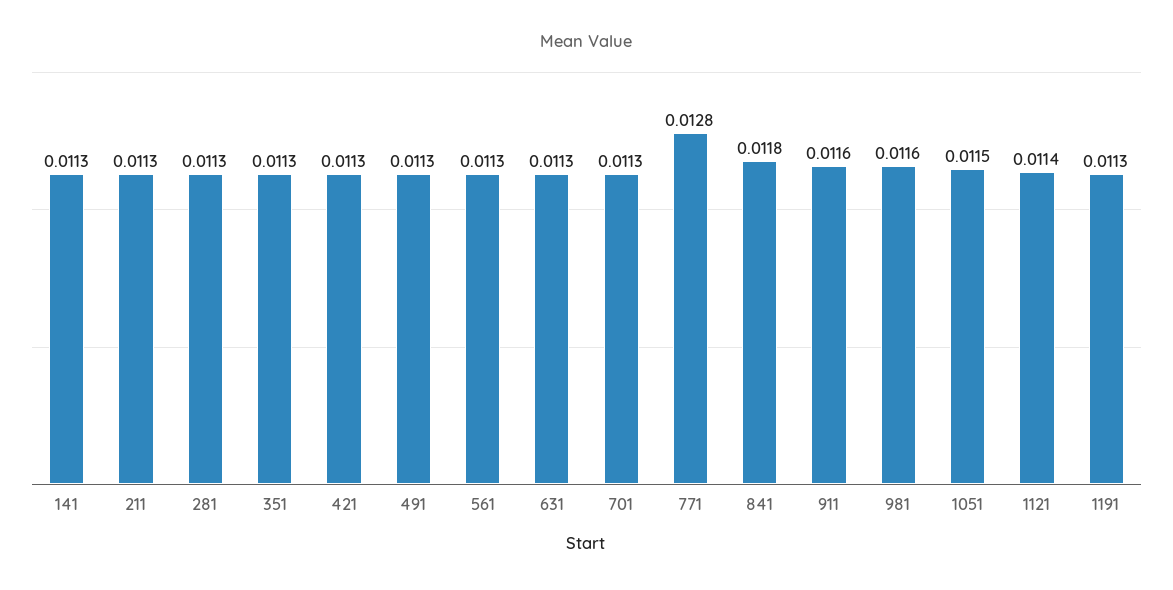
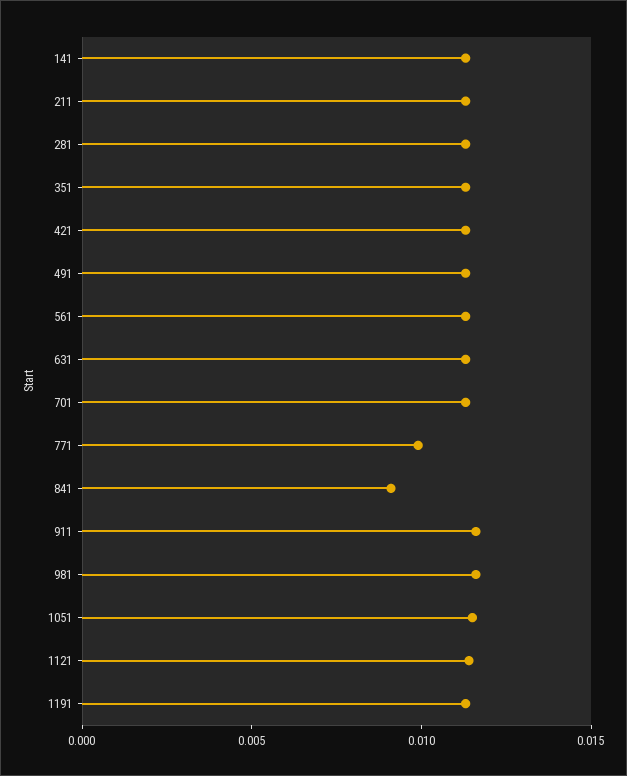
  {
    "141": 0.0113,
    "211": 0.0113,
    "281": 0.0113,
    "351": 0.0113,
    "421": 0.0113,
    "491": 0.0113,
    "561": 0.0113,
    "631": 0.0113,
    "701": 0.0113,
-   "771": 0.0128,
+   "771": 0.01,
-   "841": 0.0118,
+   "841": 0.009,
    "911": 0.0116,
    "981": 0.0116,
    "1051": 0.0115,
    "1121": 0.0114,
    "1191": 0.0113
  }

